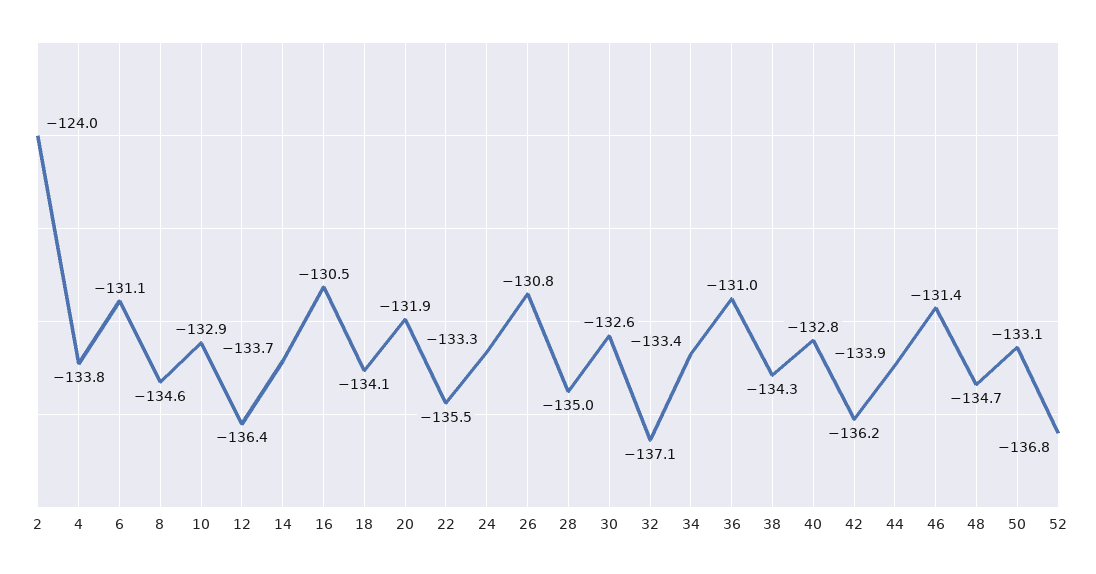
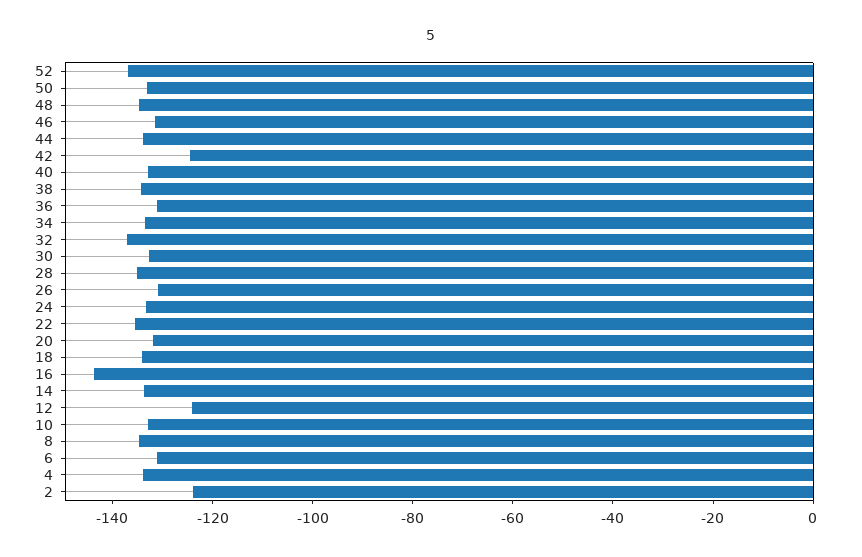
  {
    "2": -124,
    "4": -133.8,
    "6": -131.1,
    "8": -134.6,
    "10": -132.9,
-   "12": -136.4,
+   "12": -125,
    "14": -133.7,
-   "16": -130.5,
+   "16": -145,
    "18": -134.1,
    "20": -131.9,
    "22": -135.5,
    "24": -133.3,
    "26": -130.8,
    "28": -135,
    "30": -132.6,
    "32": -137.1,
    "34": -133.4,
    "36": -131,
    "38": -134.3,
    "40": -132.8,
-   "42": -136.2,
+   "42": -125,
    "44": -133.9,
    "46": -131.4,
    "48": -134.7,
    "50": -133.1,
    "52": -136.8
  }

